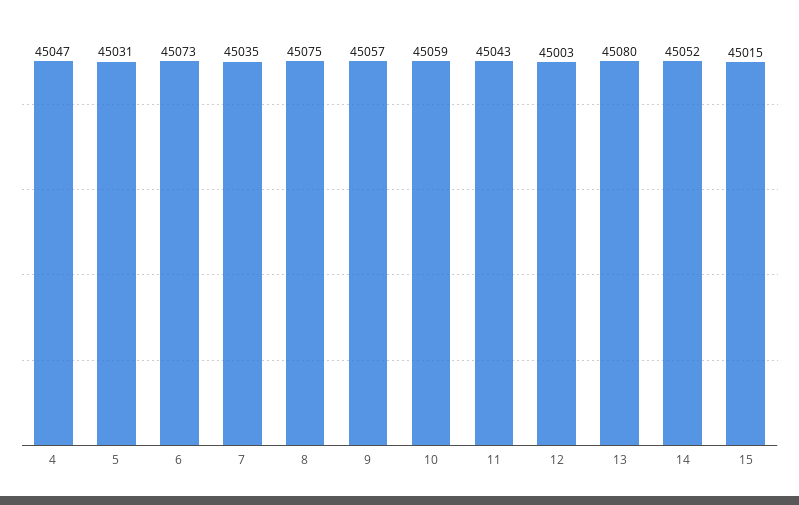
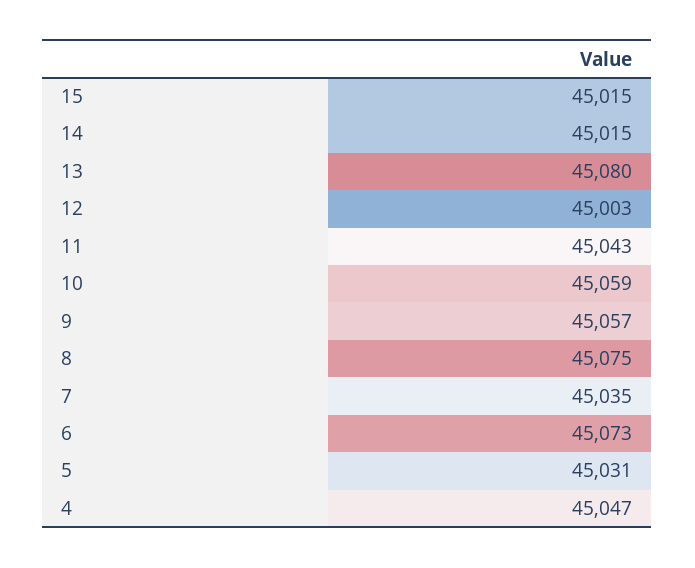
  {
    "4": 45047,
    "5": 45031,
    "6": 45073,
    "7": 45035,
    "8": 45075,
    "9": 45057,
    "10": 45059,
    "11": 45043,
    "12": 45003,
    "13": 45080,
-   "14": 45052,
+   "14": 45015,
    "15": 45015
  }

